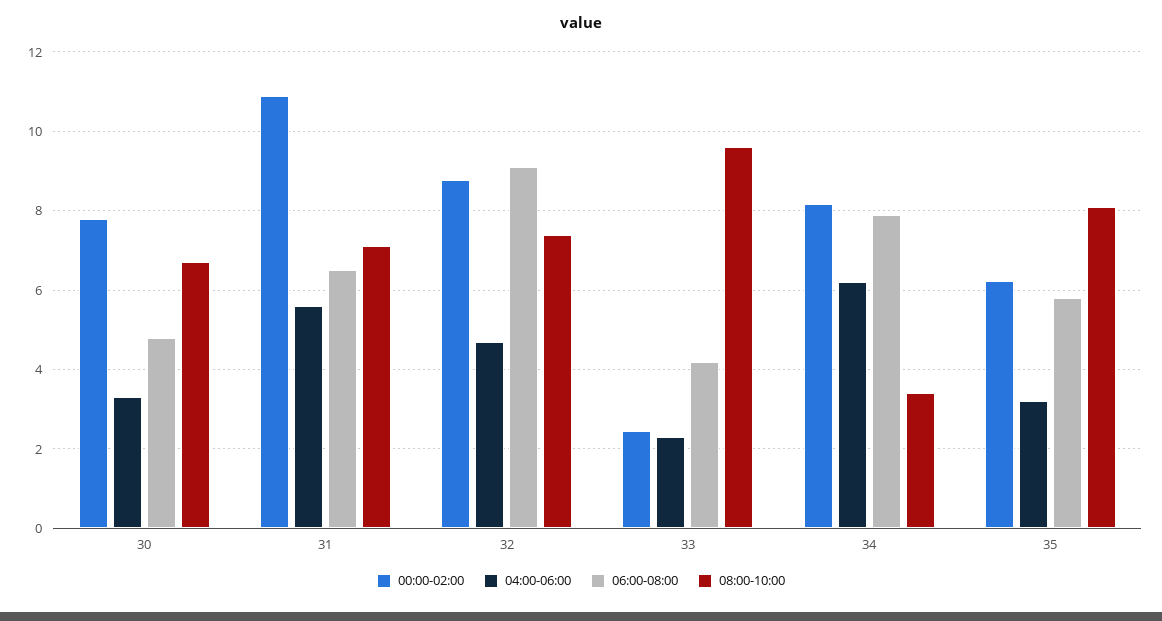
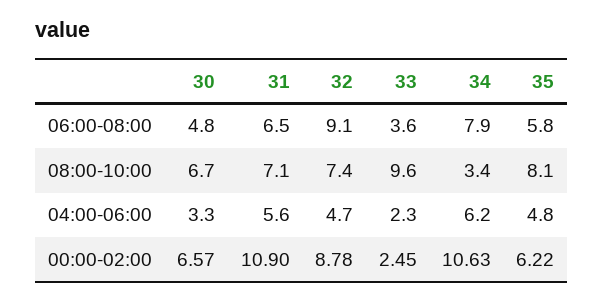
  {
    "00:00-02:00": {
-     "30": 7.8,
+     "30": 6.57,
      "31": 10.9,
      "32": 8.78,
      "33": 2.45,
-     "34": 8.2,
+     "34": 10.63,
      "35": 6.22
    },
    "04:00-06:00": {
      "30": 3.3,
      "31": 5.6,
      "32": 4.7,
      "33": 2.3,
      "34": 6.2,
-     "35": 3.2
+     "35": 4.8
    },
    "06:00-08:00": {
      "30": 4.8,
      "31": 6.5,
      "32": 9.1,
-     "33": 4.2,
+     "33": 3.6,
      "34": 7.9,
      "35": 5.8
    },
    "08:00-10:00": {
      "30": 6.7,
      "31": 7.1,
      "32": 7.4,
      "33": 9.6,
      "34": 3.4,
      "35": 8.1
    }
  }

